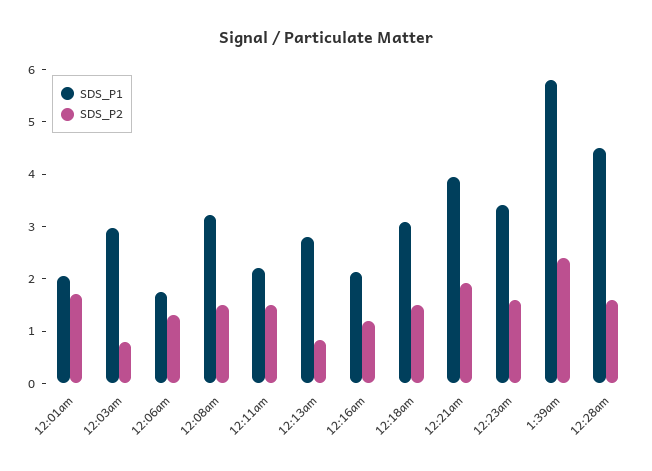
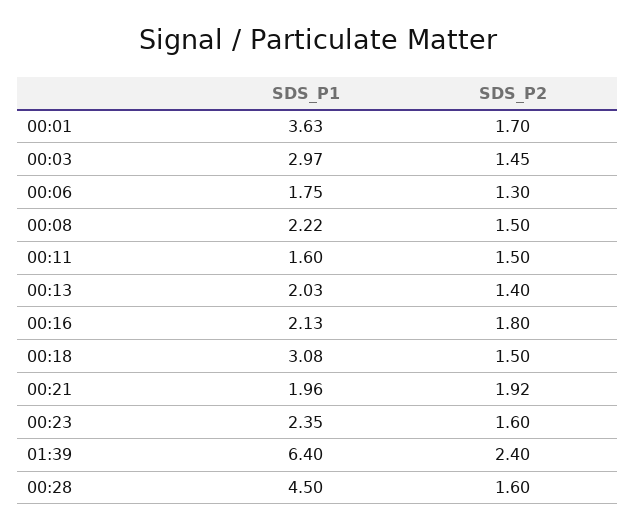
  {
    "SDS_P1": {
-     "12:01am": 2,
+     "12:01am": 3.63,
      "12:03am": 2.97,
      "12:06am": 1.75,
-     "12:08am": 3.2,
+     "12:08am": 2.22,
-     "12:11am": 2.2,
+     "12:11am": 1.6,
-     "12:13am": 2.8,
+     "12:13am": 2.03,
      "12:16am": 2.13,
      "12:18am": 3.08,
-     "12:21am": 4,
+     "12:21am": 1.96,
-     "12:23am": 3.4,
+     "12:23am": 2.35,
-     "1:39am": 5.8,
+     "1:39am": 6.4,
      "12:28am": 4.5
    },
    "SDS_P2": {
      "12:01am": 1.7,
-     "12:03am": 0.8,
+     "12:03am": 1.45,
      "12:06am": 1.3,
      "12:08am": 1.5,
      "12:11am": 1.5,
-     "12:13am": 0.8,
+     "12:13am": 1.4,
-     "12:16am": 1.2,
+     "12:16am": 1.8,
      "12:18am": 1.5,
      "12:21am": 1.92,
      "12:23am": 1.6,
      "1:39am": 2.4,
      "12:28am": 1.6
    }
  }

